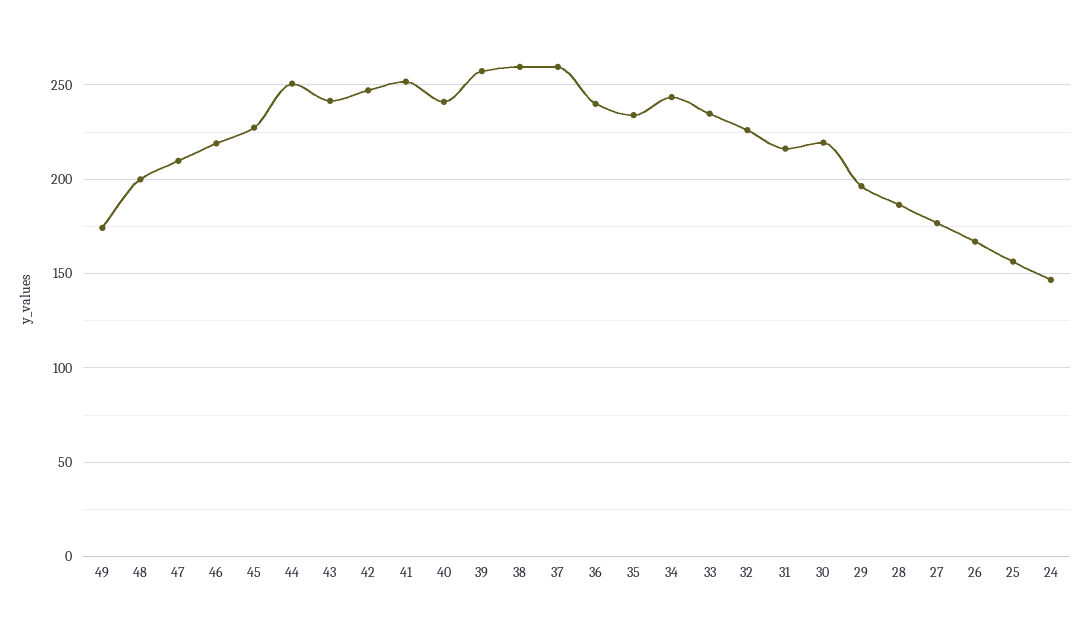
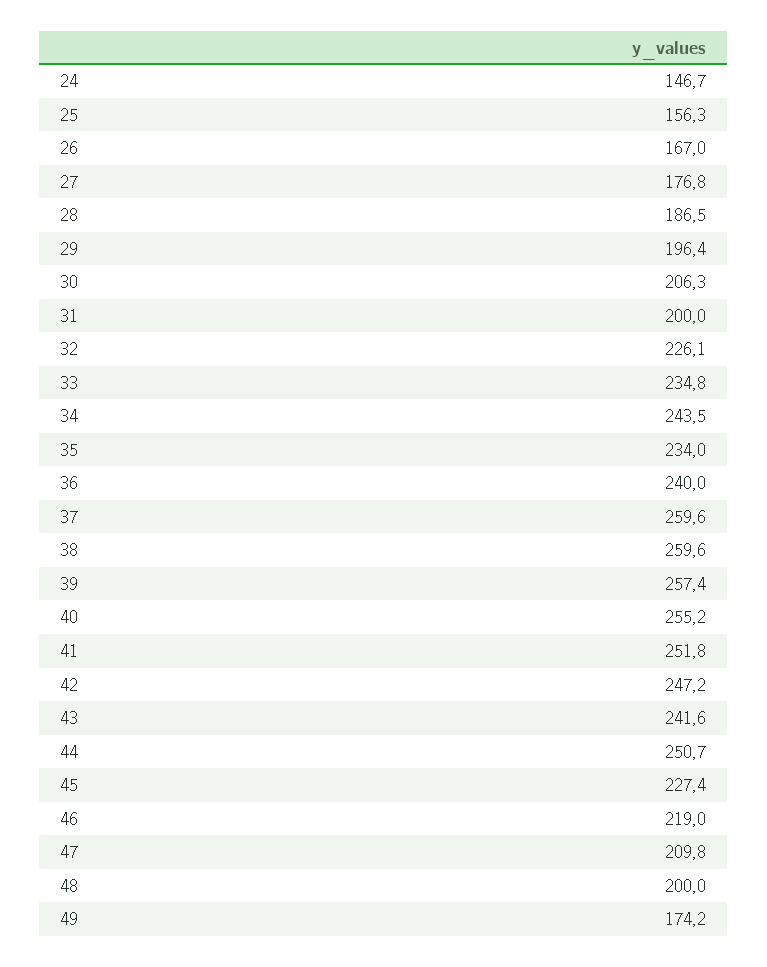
  {
    "49": 174.2,
    "48": 200,
    "47": 209.8,
    "46": 219,
    "45": 227.4,
    "44": 250.7,
    "43": 241.6,
    "42": 247.2,
    "41": 251.8,
-   "40": 240,
+   "40": 255.2,
    "39": 257.4,
    "38": 259.6,
    "37": 259.6,
    "36": 240,
    "35": 234,
    "34": 243.5,
    "33": 234.8,
    "32": 226.1,
-   "31": 215,
+   "31": 200,
-   "30": 220,
+   "30": 206.3,
    "29": 196.4,
    "28": 186.5,
    "27": 176.8,
    "26": 167,
    "25": 156.3,
    "24": 146.7
  }

